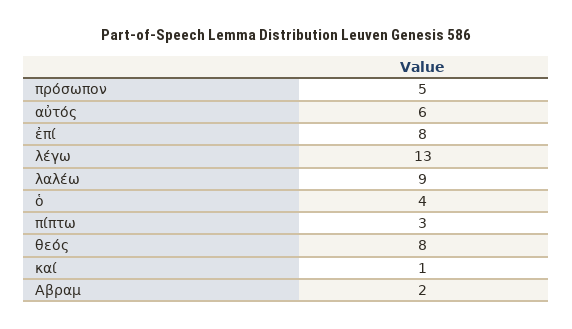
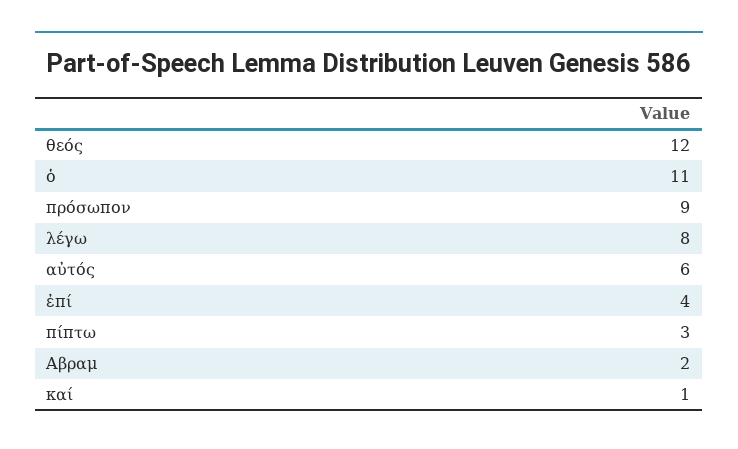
  {
-   "πρόσωπον": 5,
+   "πρόσωπον": 9,
    "αὐτός": 6,
-   "ἐπί": 8,
+   "ἐπί": 4,
-   "λέγω": 13,
+   "λέγω": 8,
-   "λαλέω": 9,
-   "ὁ": 4,
+   "ὁ": 11,
    "πίπτω": 3,
-   "θεός": 8,
+   "θεός": 12,
    "καί": 1,
    "Αβραμ": 2
  }

